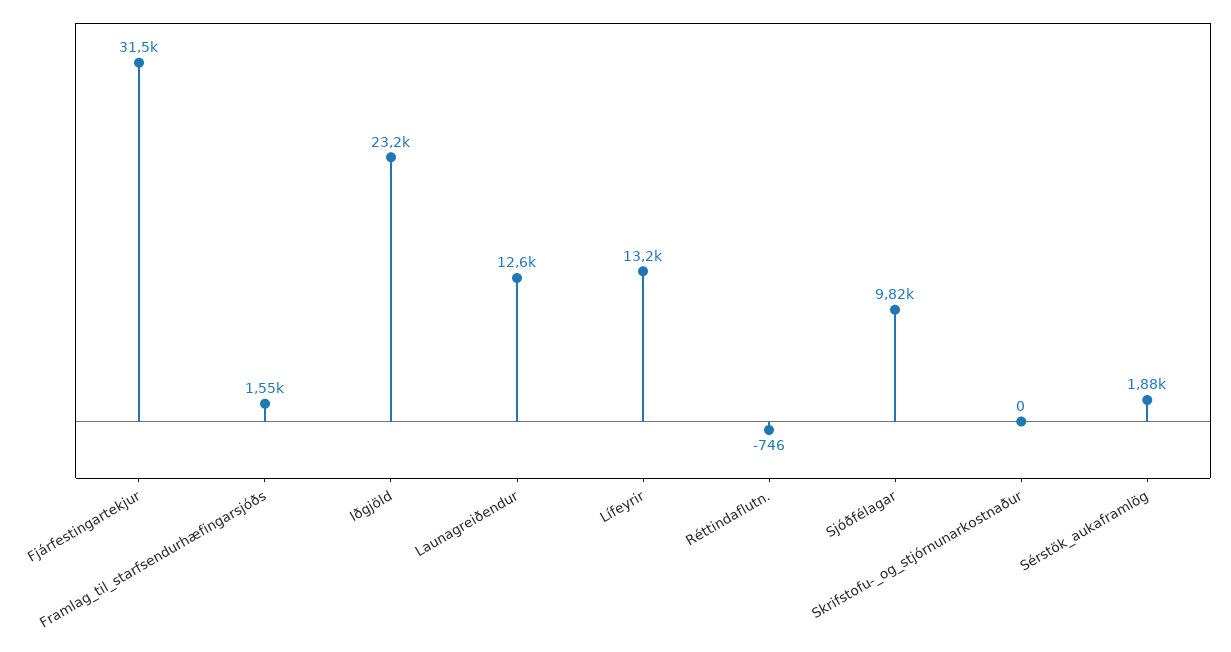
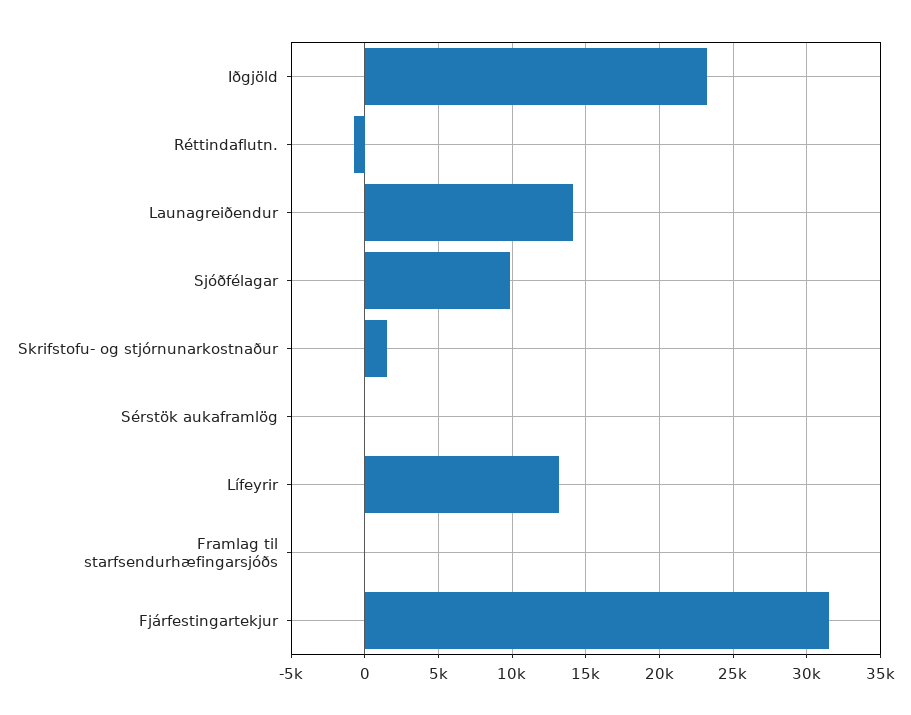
  {
    "Fjárfestingartekjur": 31500,
-   "Framlag_til_starfsendurhæfingarsjóðs": 1550,
+   "Framlag_til_starfsendurhæfingarsjóðs": 0,
    "Iðgjöld": 23200,
-   "Launagreiðendur": 12600,
+   "Launagreiðendur": 14000,
    "Lífeyrir": 13200,
    "Réttindaflutn.": -746,
    "Sjóðfélagar": 9820,
-   "Skrifstofu-_og_stjórnunarkostnaður": 0,
+   "Skrifstofu-_og_stjórnunarkostnaður": 1500,
-   "Sérstök_aukaframlög": 1880
+   "Sérstök_aukaframlög": 0
  }

